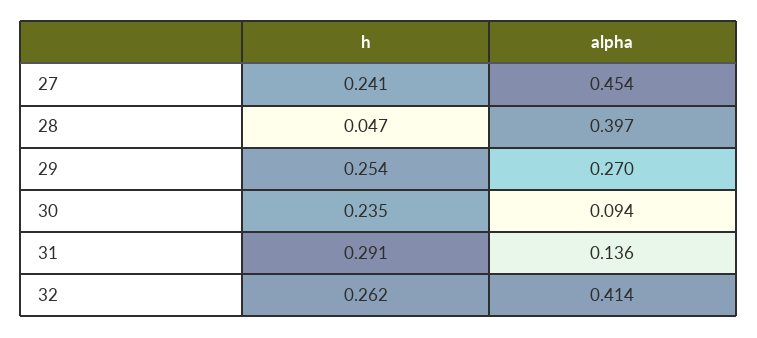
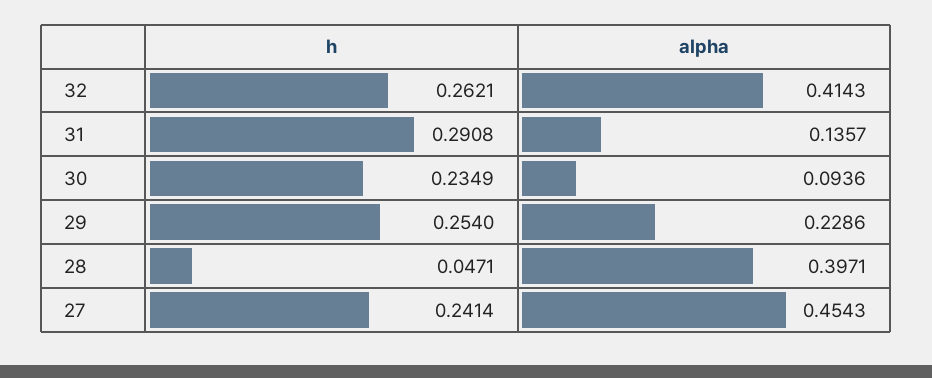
  {
    "h": {
      "27": 0.2414,
      "28": 0.0471,
      "29": 0.254,
      "30": 0.2349,
      "31": 0.2908,
      "32": 0.2621
    },
    "alpha": {
      "27": 0.4543,
      "28": 0.3971,
-     "29": 0.27,
+     "29": 0.2286,
      "30": 0.0936,
      "31": 0.1357,
      "32": 0.4143
    }
  }

